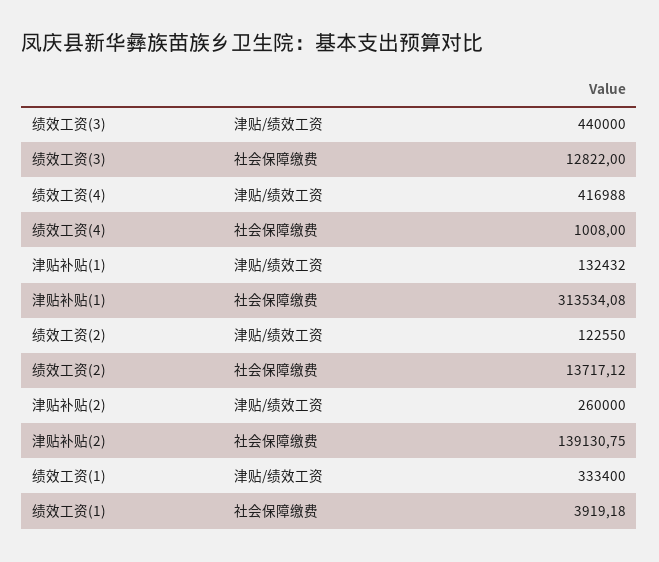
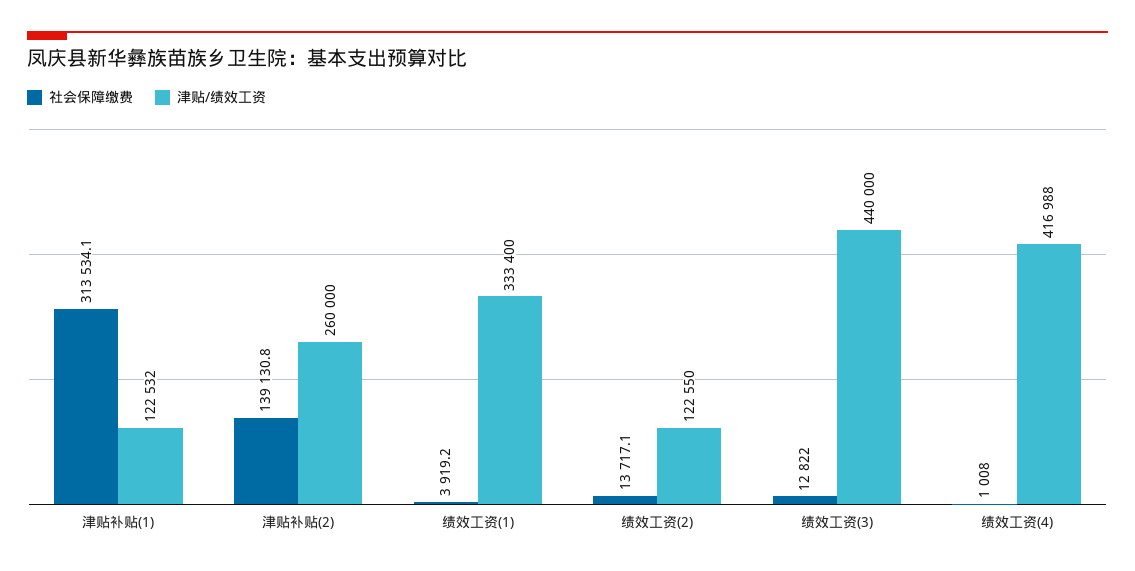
  {
    "津贴/绩效工资": {
      "绩效工资(3)": 440000,
      "绩效工资(4)": 416988,
-     "津贴补贴(1)": 132432,
+     "津贴补贴(1)": 122532,
      "绩效工资(2)": 122550,
      "津贴补贴(2)": 260000,
      "绩效工资(1)": 333400
    },
    "社会保障缴费": {
      "绩效工资(3)": 12822,
      "绩效工资(4)": 1008,
      "津贴补贴(1)": 313534.08,
      "绩效工资(2)": 13717.12,
      "津贴补贴(2)": 139130.75,
      "绩效工资(1)": 3919.18
    }
  }

